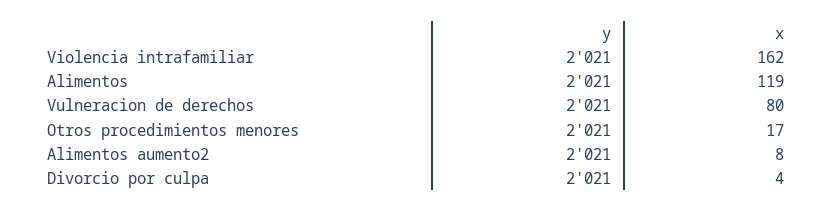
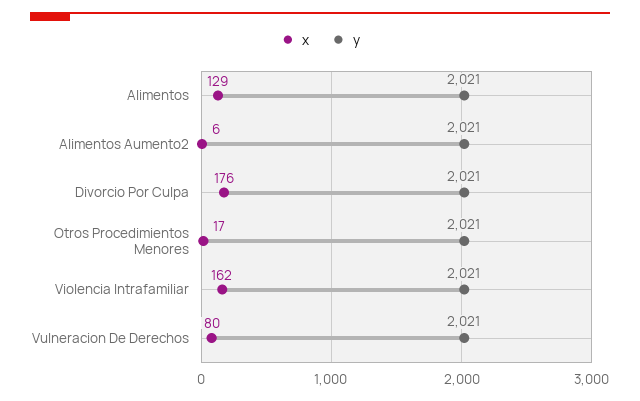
  {
    "y": {
      "Violencia intrafamiliar": 2021,
      "Alimentos": 2021,
      "Vulneracion de derechos": 2021,
      "Otros procedimientos menores": 2021,
      "Alimentos aumento2": 2021,
      "Divorcio por culpa": 2021
    },
    "x": {
      "Violencia intrafamiliar": 162,
-     "Alimentos": 119,
+     "Alimentos": 129,
      "Vulneracion de derechos": 80,
      "Otros procedimientos menores": 17,
-     "Alimentos aumento2": 8,
+     "Alimentos aumento2": 6,
-     "Divorcio por culpa": 4
+     "Divorcio por culpa": 176
    }
  }

